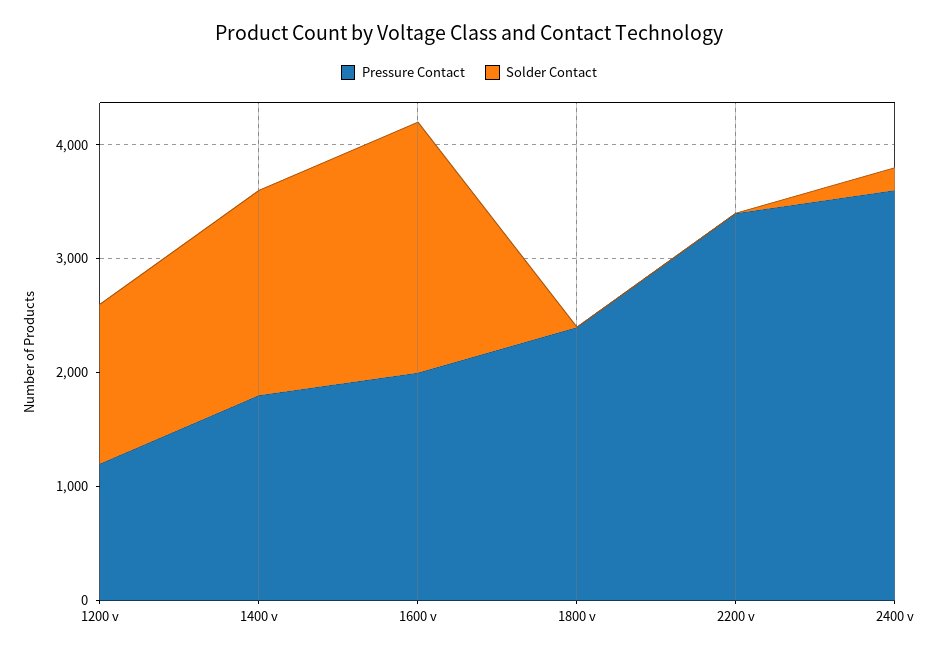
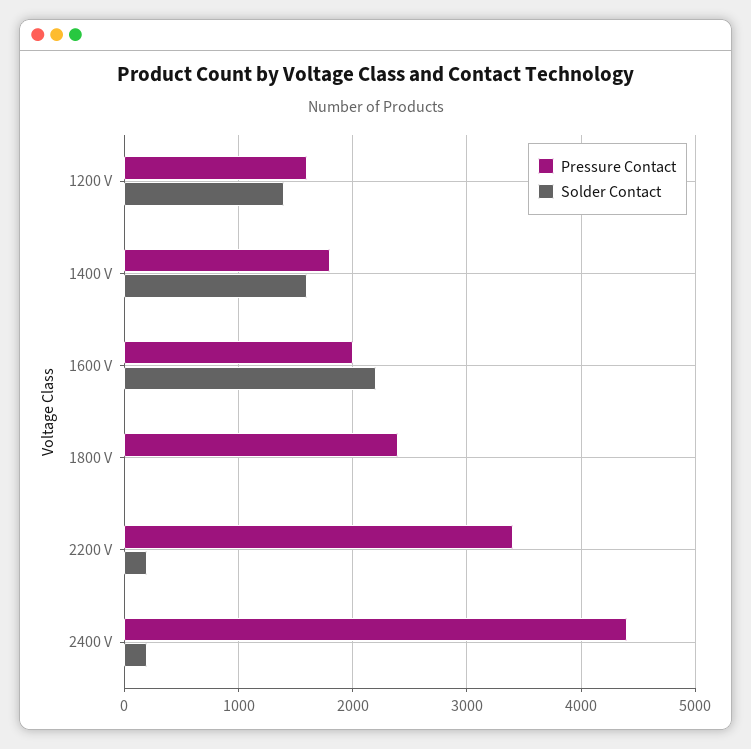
  {
    "Pressure Contact": {
-     "1200 v": 1200,
+     "1200 v": 1600,
      "1400 v": 1800,
      "1600 v": 2000,
      "1800 v": 2400,
      "2200 v": 3400,
-     "2400 v": 3600
+     "2400 v": 4400
    },
    "Solder Contact": {
      "1200 v": 1400,
-     "1400 v": 1800,
+     "1400 v": 1600,
      "1600 v": 2200,
      "1800 v": 0,
-     "2200 v": 0,
+     "2200 v": 200,
      "2400 v": 200
    }
  }

